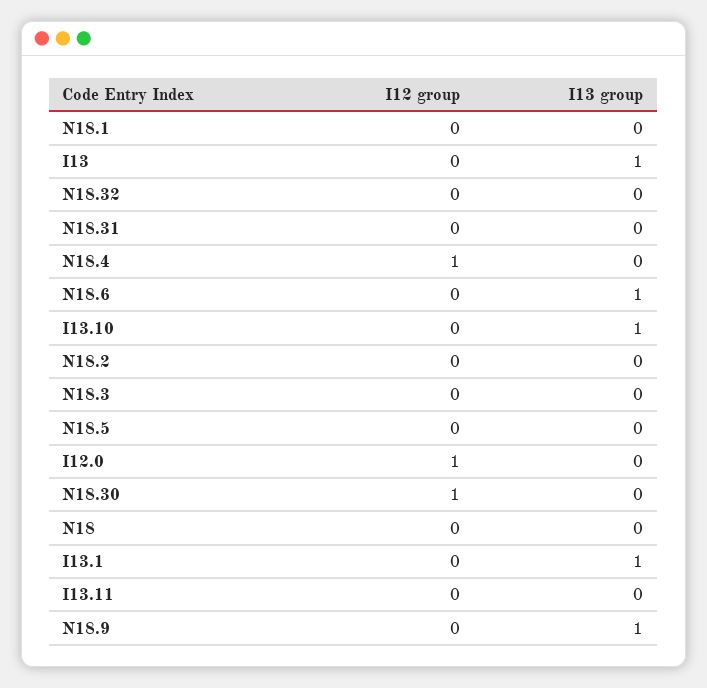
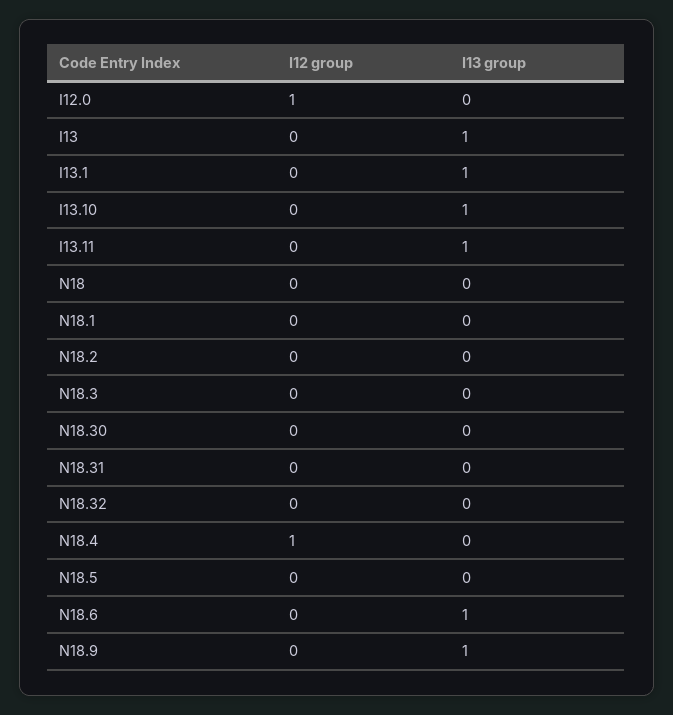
  {
    "I12 group": {
      "N18.1": 0,
      "I13": 0,
      "N18.32": 0,
      "N18.31": 0,
      "N18.4": 1,
      "N18.6": 0,
      "I13.10": 0,
      "N18.2": 0,
      "N18.3": 0,
      "N18.5": 0,
      "I12.0": 1,
-     "N18.30": 1,
+     "N18.30": 0,
      "N18": 0,
      "I13.1": 0,
      "I13.11": 0,
      "N18.9": 0
    },
    "I13 group": {
      "N18.1": 0,
      "I13": 1,
      "N18.32": 0,
      "N18.31": 0,
      "N18.4": 0,
      "N18.6": 1,
      "I13.10": 1,
      "N18.2": 0,
      "N18.3": 0,
      "N18.5": 0,
      "I12.0": 0,
      "N18.30": 0,
      "N18": 0,
      "I13.1": 1,
-     "I13.11": 0,
+     "I13.11": 1,
      "N18.9": 1
    }
  }

